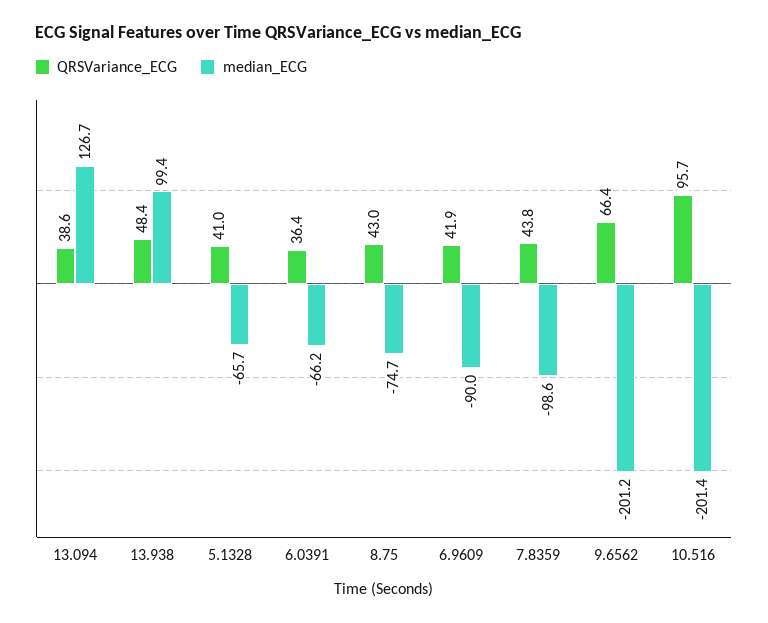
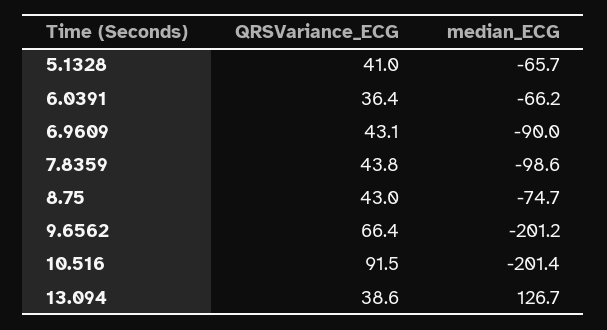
  {
    "QRSVariance_ECG": {
      "13.094": 38.6,
-     "13.938": 48.4,
      "5.1328": 41,
      "6.0391": 36.4,
      "8.75": 43,
-     "6.9609": 41.9,
+     "6.9609": 43.1,
      "7.8359": 43.8,
      "9.6562": 66.4,
-     "10.516": 95.7
+     "10.516": 91.5
    },
    "median_ECG": {
      "13.094": 126.7,
-     "13.938": 99.4,
      "5.1328": -65.7,
      "6.0391": -66.2,
      "8.75": -74.7,
      "6.9609": -90,
      "7.8359": -98.6,
      "9.6562": -201.2,
      "10.516": -201.4
    }
  }

